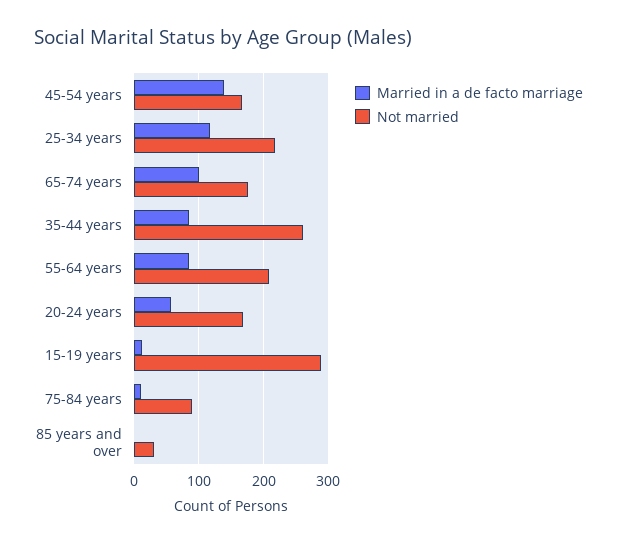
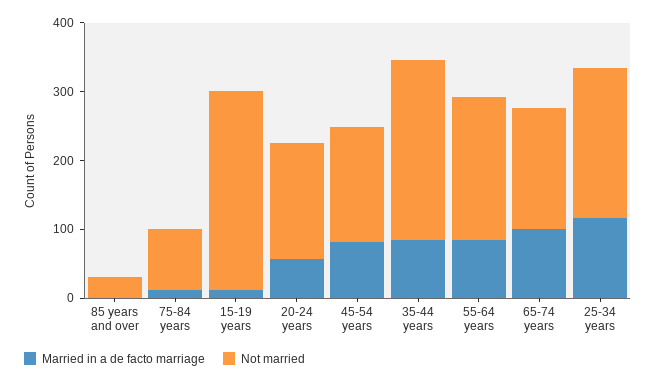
  {
    "Married in a de facto marriage": {
-     "45-54 years": 140,
+     "45-54 years": 80,
      "25-34 years": 120,
      "65-74 years": 100,
      "35-44 years": 90,
      "55-64 years": 90,
      "20-24 years": 60,
      "15-19 years": 10,
      "75-84 years": 10,
      "85 years and over": 0
    },
    "Not married": {
      "45-54 years": 170,
      "25-34 years": 220,
      "65-74 years": 180,
      "35-44 years": 260,
      "55-64 years": 210,
      "20-24 years": 170,
      "15-19 years": 290,
      "75-84 years": 90,
      "85 years and over": 30
    }
  }

